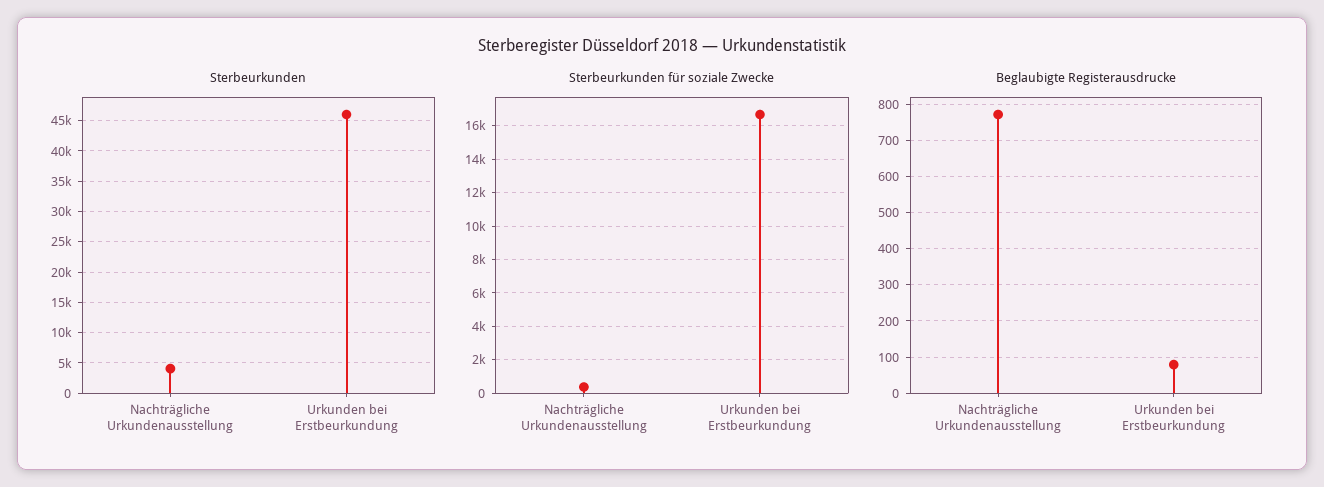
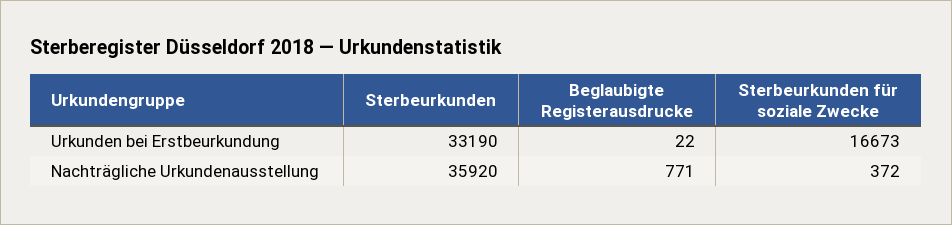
  {
    "Sterbeurkunden": {
-     "Nachträgliche Urkundenausstellung": 4000,
+     "Nachträgliche Urkundenausstellung": 35920,
-     "Urkunden bei Erstbeurkundung": 46000
+     "Urkunden bei Erstbeurkundung": 33190
    },
    "Sterbeurkunden für soziale Zwecke": {
      "Nachträgliche Urkundenausstellung": 372,
      "Urkunden bei Erstbeurkundung": 16673
    },
    "Beglaubigte Registerausdrucke": {
      "Nachträgliche Urkundenausstellung": 771,
-     "Urkunden bei Erstbeurkundung": 80
+     "Urkunden bei Erstbeurkundung": 22
    }
  }

